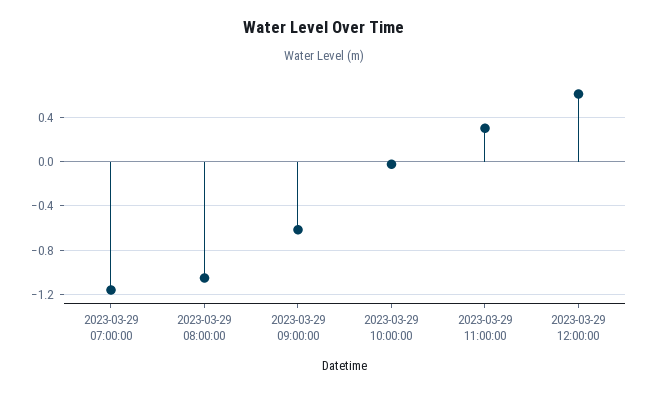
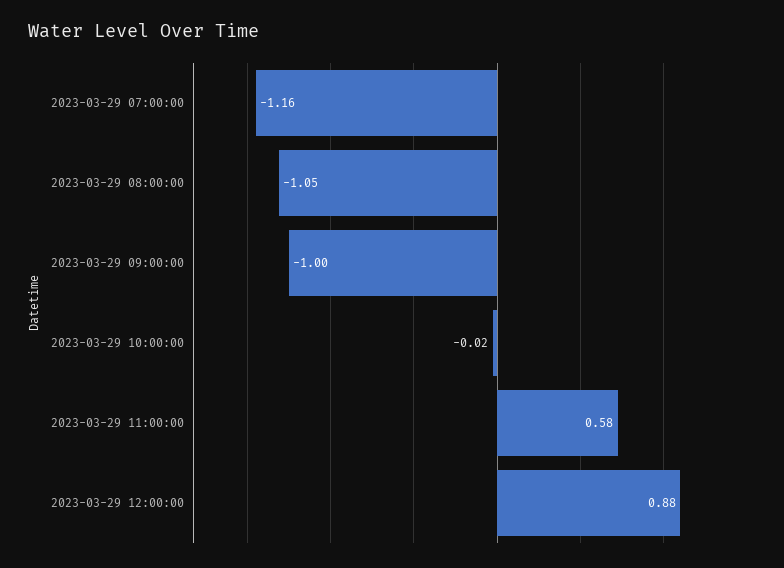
  {
    "2023-03-29 07:00:00": -1.16,
    "2023-03-29 08:00:00": -1.05,
-   "2023-03-29 09:00:00": -0.6,
+   "2023-03-29 09:00:00": -1,
    "2023-03-29 10:00:00": -0.02,
-   "2023-03-29 11:00:00": 0.3,
+   "2023-03-29 11:00:00": 0.58,
-   "2023-03-29 12:00:00": 0.6
+   "2023-03-29 12:00:00": 0.88
  }

